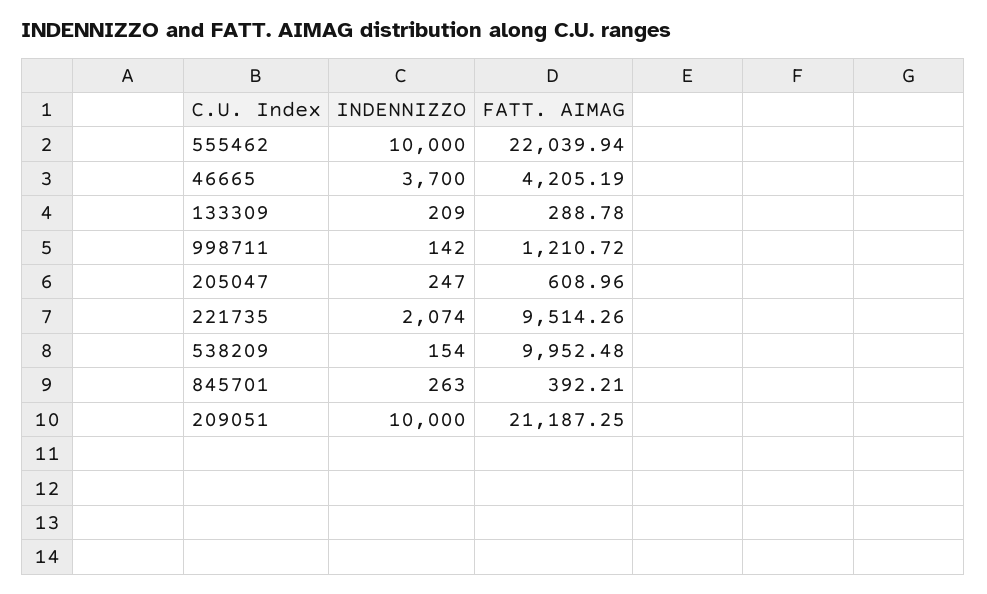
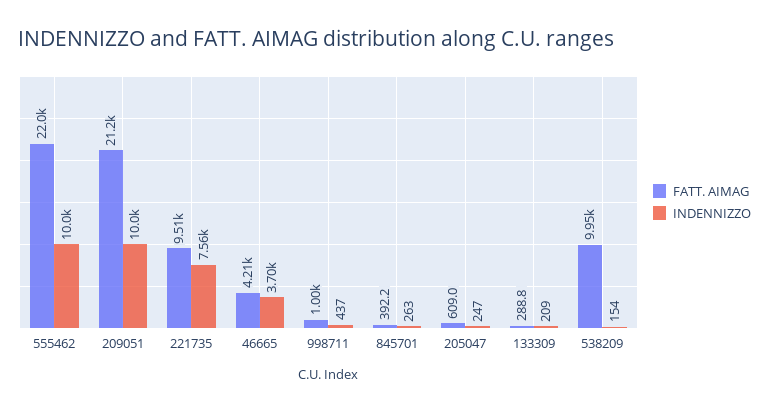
  {
    "INDENNIZZO": {
      "555462": 10000,
      "46665": 3700,
      "133309": 209,
-     "998711": 142,
+     "998711": 437,
      "205047": 247,
-     "221735": 2074,
+     "221735": 7560,
      "538209": 154,
      "845701": 263,
      "209051": 10000
    },
    "FATT. AIMAG": {
      "555462": 22039.94,
      "46665": 4205.19,
      "133309": 288.78,
-     "998711": 1210.72,
+     "998711": 1000,
      "205047": 608.96,
      "221735": 9514.26,
      "538209": 9952.48,
      "845701": 392.21,
      "209051": 21187.25
    }
  }

